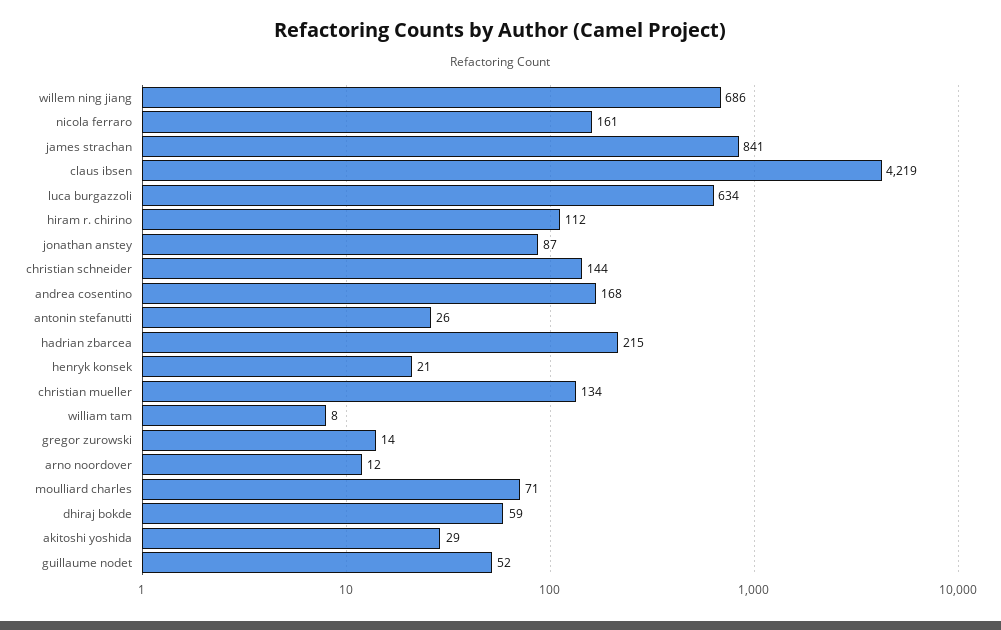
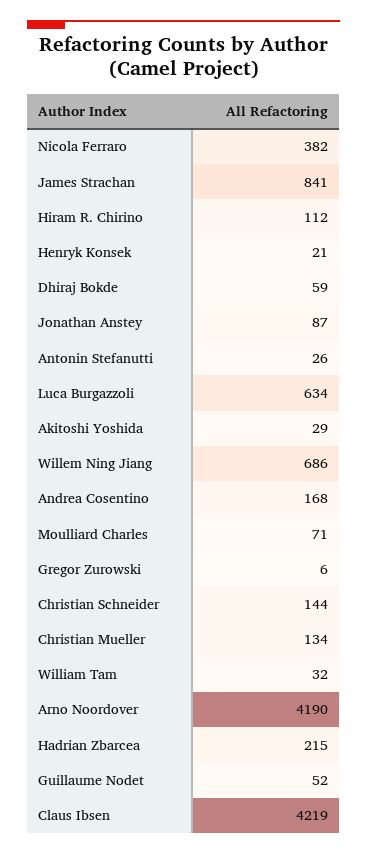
  {
    "willem ning jiang": 686,
-   "nicola ferraro": 161,
+   "nicola ferraro": 382,
    "james strachan": 841,
    "claus ibsen": 4219,
    "luca burgazzoli": 634,
    "hiram r. chirino": 112,
    "jonathan anstey": 87,
    "christian schneider": 144,
    "andrea cosentino": 168,
    "antonin stefanutti": 26,
    "hadrian zbarcea": 215,
    "henryk konsek": 21,
    "christian mueller": 134,
-   "william tam": 8,
+   "william tam": 32,
-   "gregor zurowski": 14,
+   "gregor zurowski": 6,
-   "arno noordover": 12,
+   "arno noordover": 4190,
    "moulliard charles": 71,
    "dhiraj bokde": 59,
    "akitoshi yoshida": 29,
    "guillaume nodet": 52
  }

